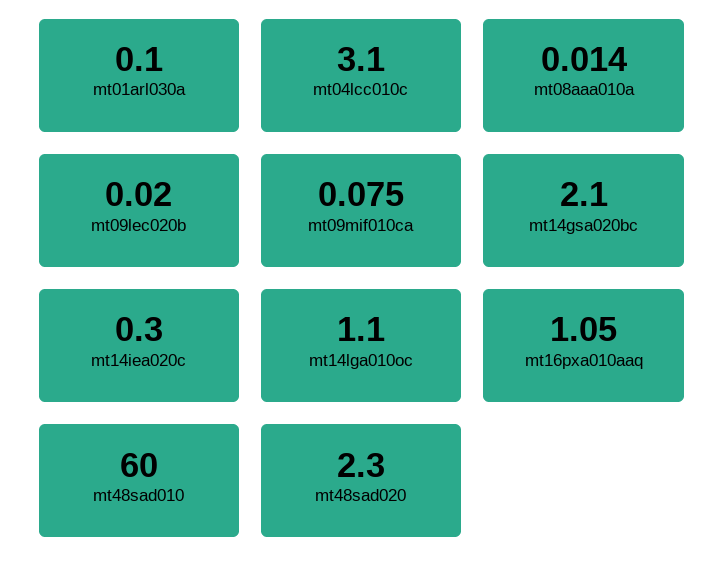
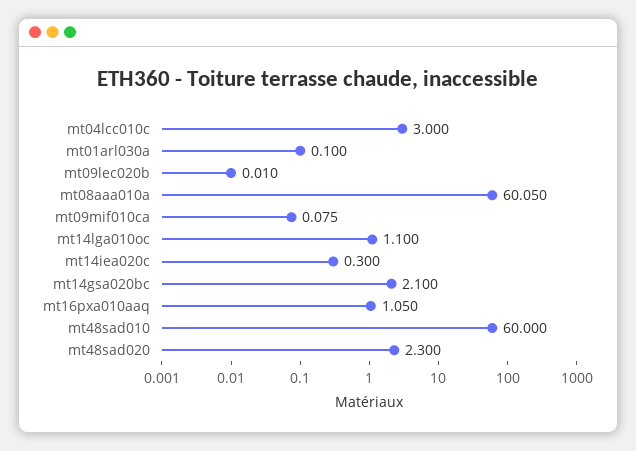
  {
    "mt01arl030a": 0.1,
-   "mt04lcc010c": 3.1,
+   "mt04lcc010c": 3,
-   "mt08aaa010a": 0.014,
+   "mt08aaa010a": 60.05,
-   "mt09lec020b": 0.02,
+   "mt09lec020b": 0.01,
    "mt09mif010ca": 0.075,
    "mt14gsa020bc": 2.1,
    "mt14iea020c": 0.3,
    "mt14lga010oc": 1.1,
    "mt16pxa010aaq": 1.05,
    "mt48sad010": 60,
    "mt48sad020": 2.3
  }

